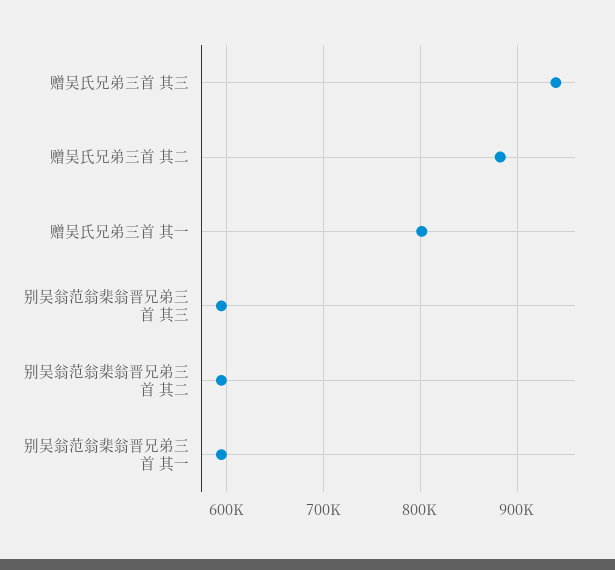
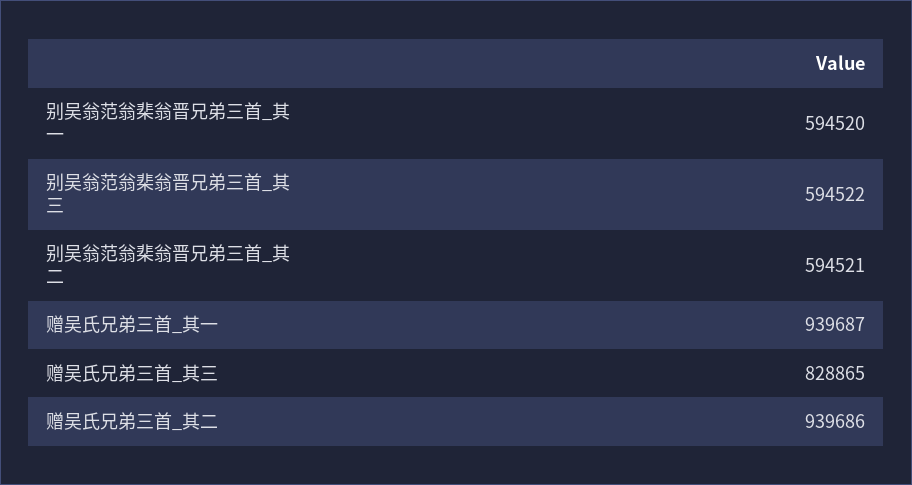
  {
-   "赠吴氏兄弟三首 其三": 940000,
+   "赠吴氏兄弟三首 其三": 828865,
-   "赠吴氏兄弟三首 其二": 880000,
+   "赠吴氏兄弟三首 其二": 939686,
-   "赠吴氏兄弟三首 其一": 800000,
+   "赠吴氏兄弟三首 其一": 939687,
    "别吴翁范翁棐翁晋兄弟三首 其三": 594522,
    "别吴翁范翁棐翁晋兄弟三首 其二": 594521,
    "别吴翁范翁棐翁晋兄弟三首 其一": 594520
  }

